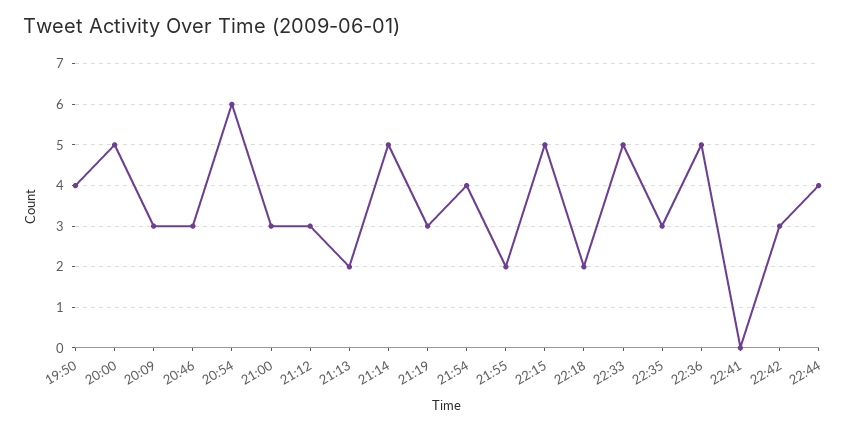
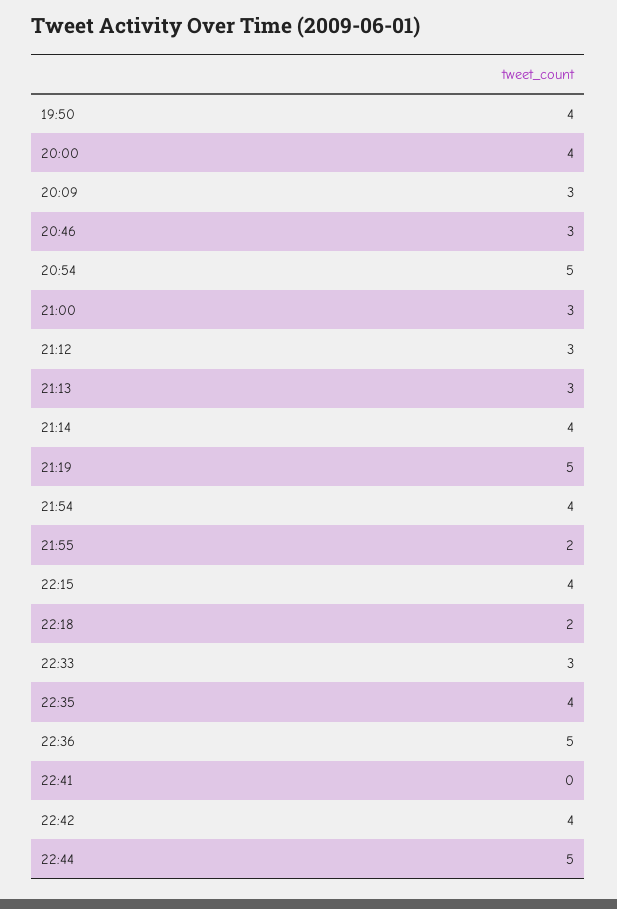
  {
    "19:50": 4,
-   "20:00": 5,
+   "20:00": 4,
    "20:09": 3,
    "20:46": 3,
-   "20:54": 6,
+   "20:54": 5,
    "21:00": 3,
    "21:12": 3,
-   "21:13": 2,
+   "21:13": 3,
-   "21:14": 5,
+   "21:14": 4,
-   "21:19": 3,
+   "21:19": 5,
    "21:54": 4,
    "21:55": 2,
-   "22:15": 5,
+   "22:15": 4,
    "22:18": 2,
-   "22:33": 5,
+   "22:33": 3,
-   "22:35": 3,
+   "22:35": 4,
    "22:36": 5,
    "22:41": 0,
-   "22:42": 3,
+   "22:42": 4,
-   "22:44": 4
+   "22:44": 5
  }

